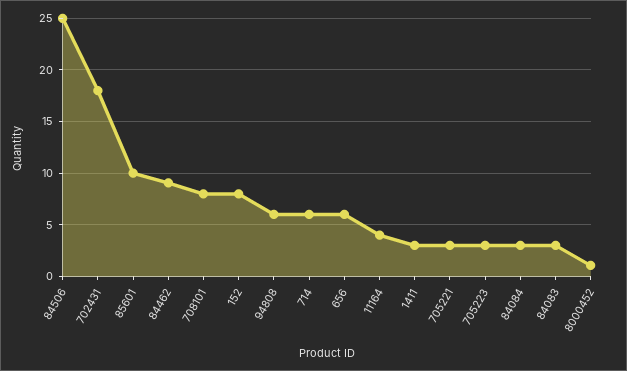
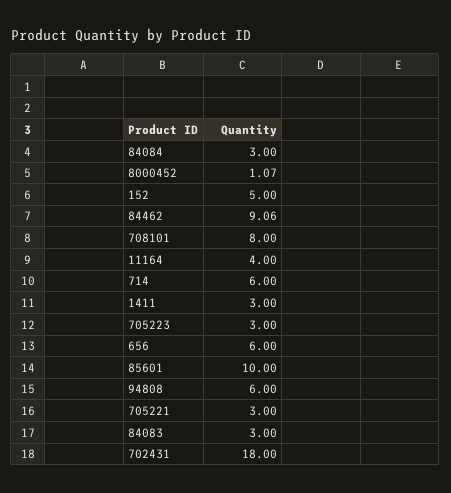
  {
-   "84506": 25,
    "702431": 18,
    "85601": 10,
    "84462": 9.06,
    "708101": 8,
-   "152": 8,
+   "152": 5,
    "94808": 6,
    "714": 6,
    "656": 6,
    "11164": 4,
    "1411": 3,
    "705221": 3,
    "705223": 3,
    "84084": 3,
    "84083": 3,
    "8000452": 1.07
  }

